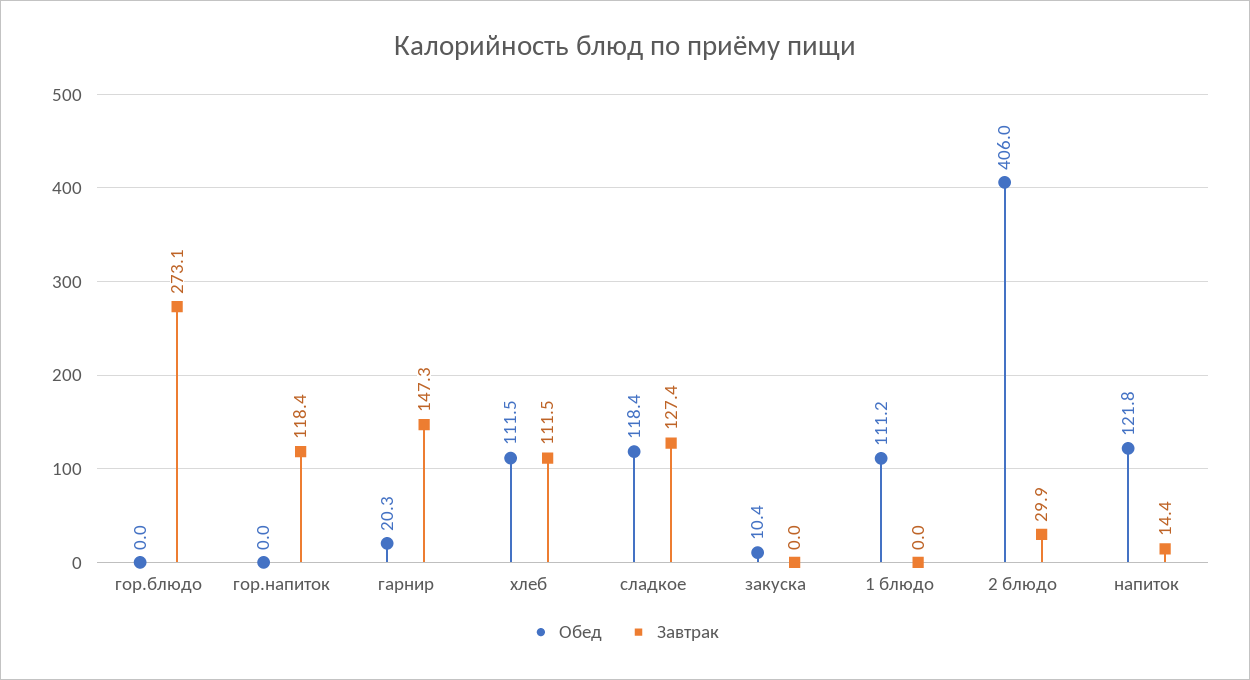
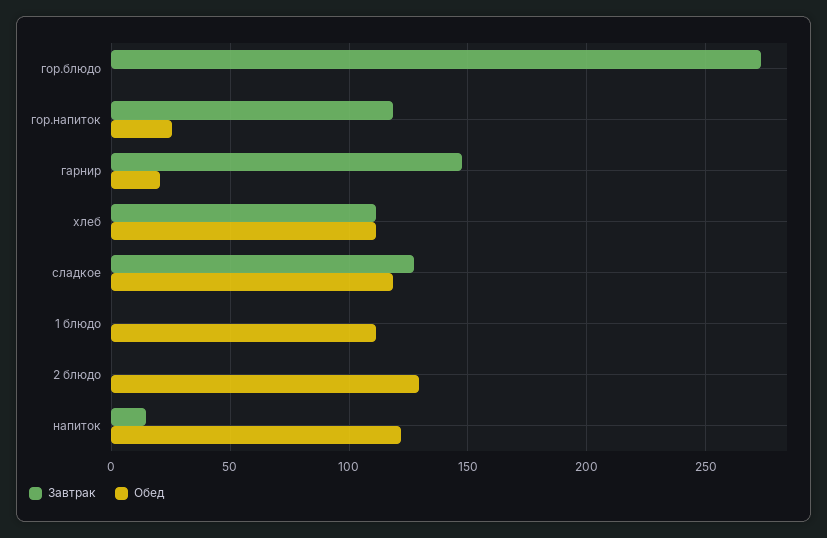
  {
    "Обед": {
      "гор.блюдо": 0,
-     "гор.напиток": 0,
+     "гор.напиток": 25,
      "гарнир": 20.3,
      "хлеб": 111.5,
      "сладкое": 118.4,
-     "закуска": 10.4,
      "1 блюдо": 111.2,
-     "2 блюдо": 406,
+     "2 блюдо": 130,
      "напиток": 121.8
    },
    "Завтрак": {
      "гор.блюдо": 273.1,
      "гор.напиток": 118.4,
      "гарнир": 147.3,
      "хлеб": 111.5,
      "сладкое": 127.4,
-     "закуска": 0,
      "1 блюдо": 0,
-     "2 блюдо": 29.9,
+     "2 блюдо": 0,
      "напиток": 14.4
    }
  }

